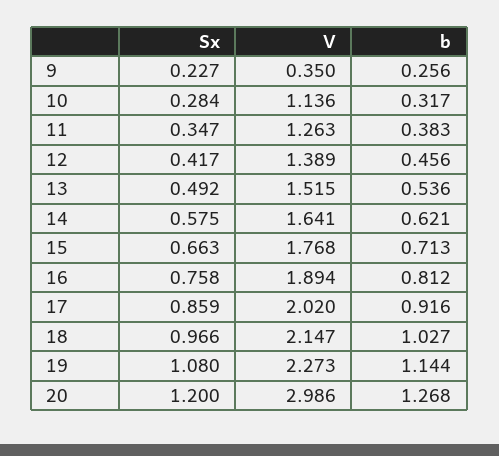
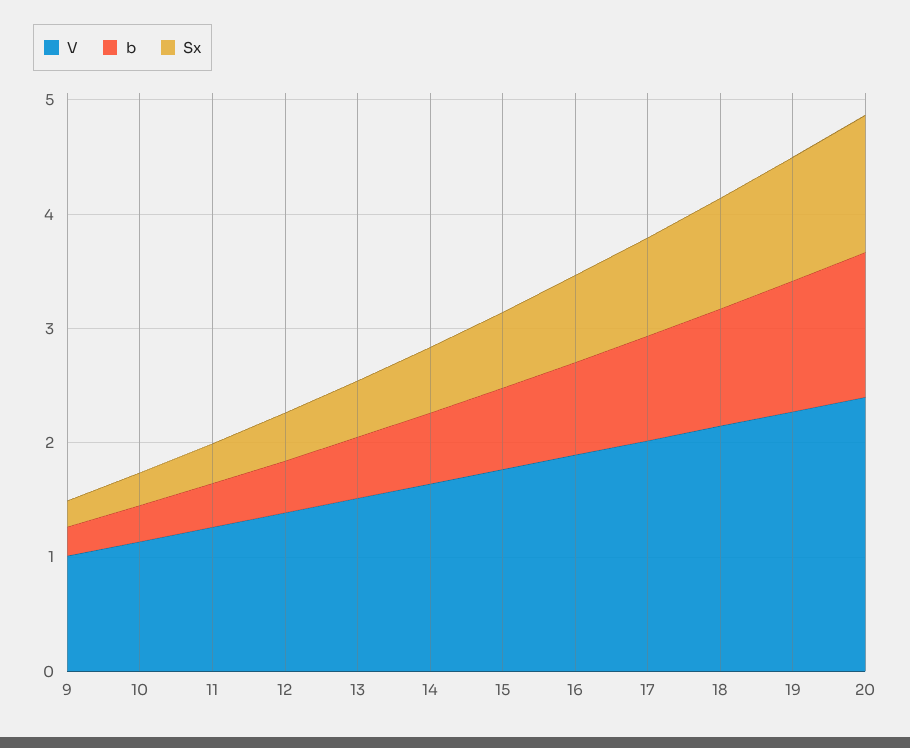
  {
    "Sx": {
      "9": 0.227,
      "10": 0.284,
      "11": 0.347,
      "12": 0.417,
      "13": 0.492,
      "14": 0.575,
      "15": 0.663,
      "16": 0.758,
      "17": 0.859,
      "18": 0.966,
      "19": 1.08,
      "20": 1.2
    },
    "V": {
-     "9": 0.35,
+     "9": 1,
      "10": 1.136,
      "11": 1.263,
      "12": 1.389,
      "13": 1.515,
      "14": 1.641,
      "15": 1.768,
      "16": 1.894,
      "17": 2.02,
      "18": 2.147,
      "19": 2.273,
-     "20": 2.986
+     "20": 2.4
    },
    "b": {
      "9": 0.256,
      "10": 0.317,
      "11": 0.383,
      "12": 0.456,
      "13": 0.536,
      "14": 0.621,
      "15": 0.713,
      "16": 0.812,
      "17": 0.916,
      "18": 1.027,
      "19": 1.144,
      "20": 1.268
    }
  }

